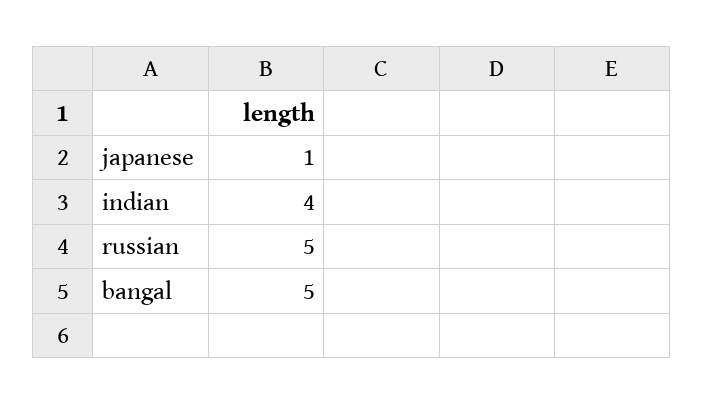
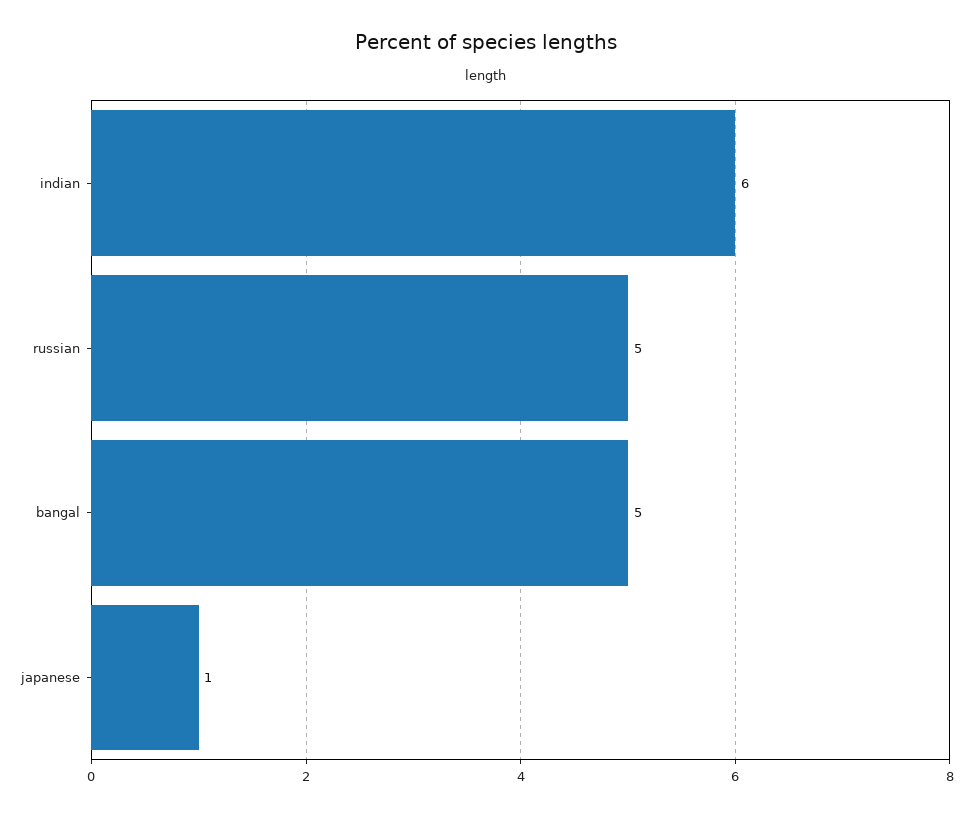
  {
    "japanese": 1,
-   "indian": 4,
+   "indian": 6,
    "russian": 5,
    "bangal": 5
  }

